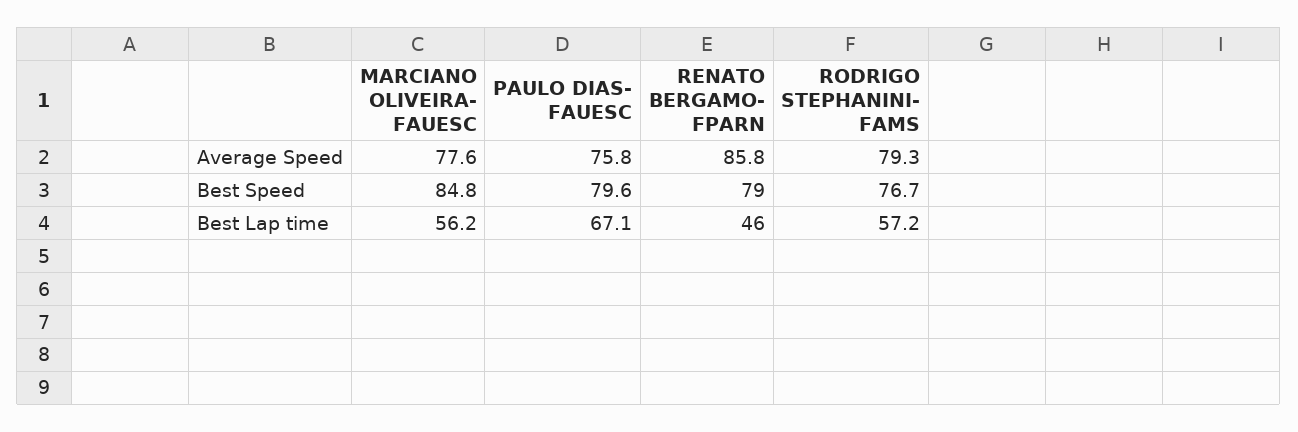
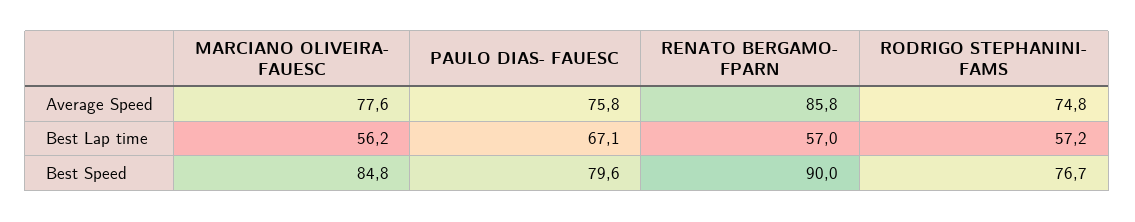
  {
    "MARCIANO OLIVEIRA- FAUESC": {
      "Average Speed": 77.6,
      "Best Speed": 84.8,
      "Best Lap time": 56.2
    },
    "PAULO DIAS- FAUESC": {
      "Average Speed": 75.8,
      "Best Speed": 79.6,
      "Best Lap time": 67.1
    },
    "RENATO BERGAMO- FPARN": {
      "Average Speed": 85.8,
-     "Best Speed": 79,
+     "Best Speed": 90,
-     "Best Lap time": 46
+     "Best Lap time": 57
    },
    "RODRIGO STEPHANINI- FAMS": {
-     "Average Speed": 79.3,
+     "Average Speed": 74.8,
      "Best Speed": 76.7,
      "Best Lap time": 57.2
    }
  }

